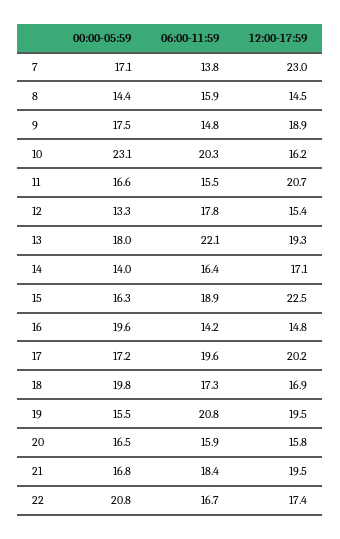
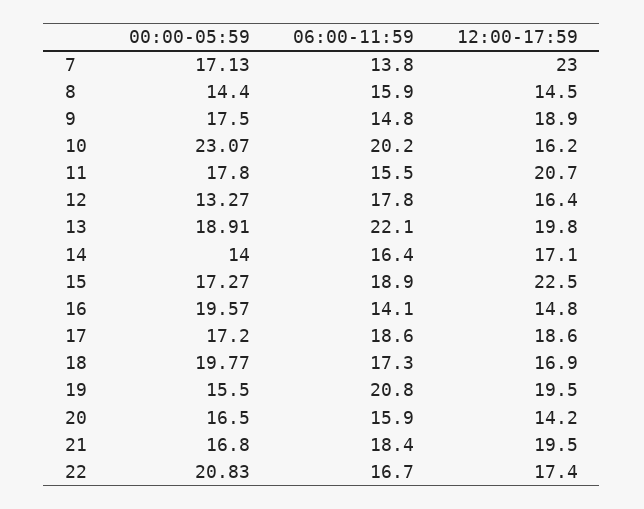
  {
    "00:00-05:59": {
      "7": 17.13,
      "8": 14.4,
      "9": 17.5,
      "10": 23.07,
-     "11": 16.6,
+     "11": 17.8,
      "12": 13.27,
-     "13": 18,
+     "13": 18.91,
      "14": 14,
-     "15": 16.3,
+     "15": 17.27,
      "16": 19.57,
      "17": 17.2,
      "18": 19.77,
      "19": 15.5,
      "20": 16.5,
      "21": 16.8,
      "22": 20.83
    },
    "06:00-11:59": {
      "7": 13.8,
      "8": 15.9,
      "9": 14.8,
-     "10": 20.3,
+     "10": 20.2,
      "11": 15.5,
      "12": 17.8,
      "13": 22.1,
      "14": 16.4,
      "15": 18.9,
-     "16": 14.2,
+     "16": 14.1,
-     "17": 19.6,
+     "17": 18.6,
      "18": 17.3,
      "19": 20.8,
      "20": 15.9,
      "21": 18.4,
      "22": 16.7
    },
    "12:00-17:59": {
      "7": 23,
      "8": 14.5,
      "9": 18.9,
      "10": 16.2,
      "11": 20.7,
-     "12": 15.4,
+     "12": 16.4,
-     "13": 19.3,
+     "13": 19.8,
      "14": 17.1,
      "15": 22.5,
      "16": 14.8,
-     "17": 20.2,
+     "17": 18.6,
      "18": 16.9,
      "19": 19.5,
-     "20": 15.8,
+     "20": 14.2,
      "21": 19.5,
      "22": 17.4
    }
  }

